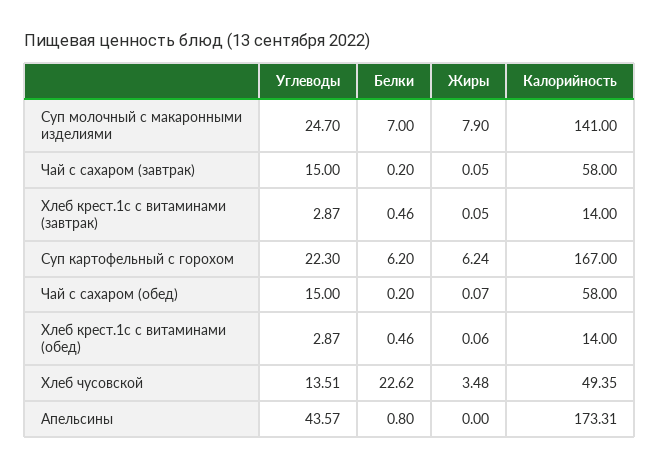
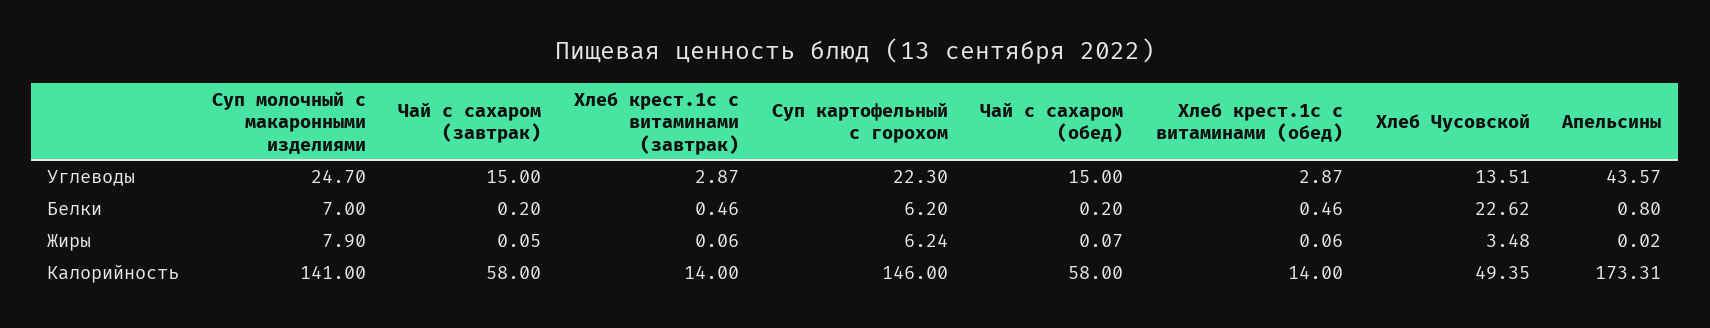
  {
    "Углеводы": {
      "Суп молочный с макаронными изделиями": 24.7,
      "Чай с сахаром (завтрак)": 15,
      "Хлеб крест.1с с витаминами (завтрак)": 2.87,
      "Суп картофельный с горохом": 22.3,
      "Чай с сахаром (обед)": 15,
      "Хлеб крест.1с с витаминами (обед)": 2.87,
      "Хлеб чусовской": 13.51,
      "Апельсины": 43.57
    },
    "Белки": {
      "Суп молочный с макаронными изделиями": 7,
      "Чай с сахаром (завтрак)": 0.2,
      "Хлеб крест.1с с витаминами (завтрак)": 0.46,
      "Суп картофельный с горохом": 6.2,
      "Чай с сахаром (обед)": 0.2,
      "Хлеб крест.1с с витаминами (обед)": 0.46,
      "Хлеб чусовской": 22.62,
      "Апельсины": 0.8
    },
    "Жиры": {
      "Суп молочный с макаронными изделиями": 7.9,
      "Чай с сахаром (завтрак)": 0.05,
-     "Хлеб крест.1с с витаминами (завтрак)": 0.05,
+     "Хлеб крест.1с с витаминами (завтрак)": 0.06,
      "Суп картофельный с горохом": 6.24,
      "Чай с сахаром (обед)": 0.07,
      "Хлеб крест.1с с витаминами (обед)": 0.06,
      "Хлеб чусовской": 3.48,
-     "Апельсины": 0
+     "Апельсины": 0.02
    },
    "Калорийность": {
      "Суп молочный с макаронными изделиями": 141,
      "Чай с сахаром (завтрак)": 58,
      "Хлеб крест.1с с витаминами (завтрак)": 14,
-     "Суп картофельный с горохом": 167,
+     "Суп картофельный с горохом": 146,
      "Чай с сахаром (обед)": 58,
      "Хлеб крест.1с с витаминами (обед)": 14,
      "Хлеб чусовской": 49.35,
      "Апельсины": 173.31
    }
  }

